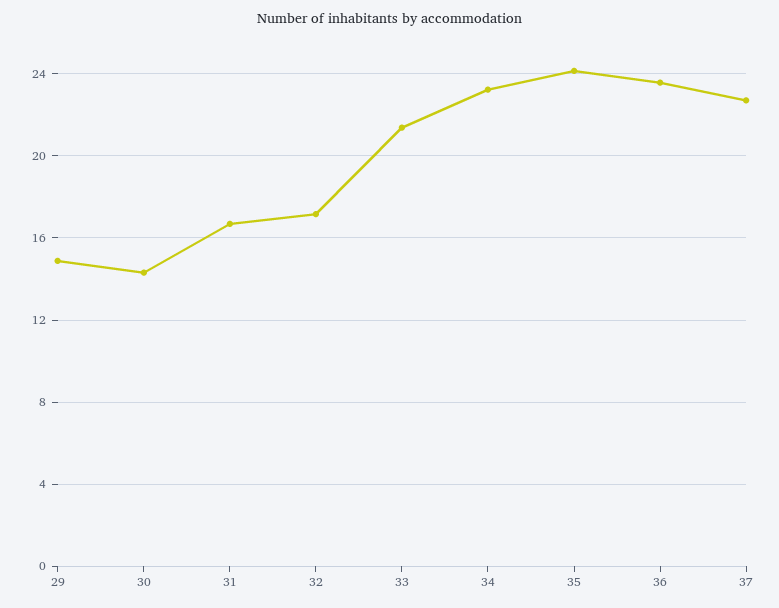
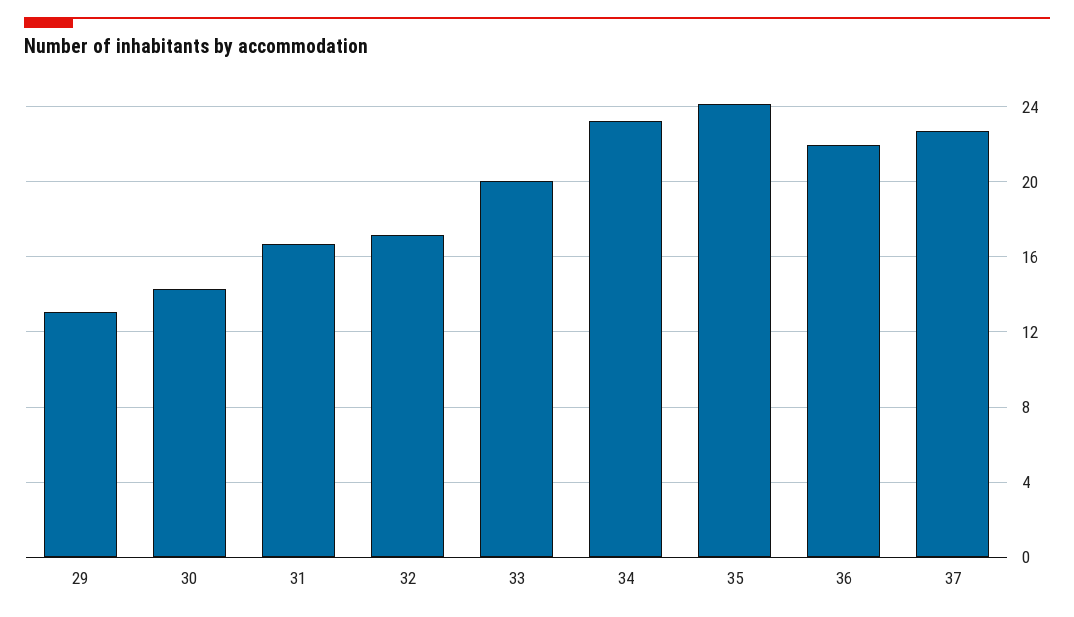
  {
-   "29": 15,
+   "29": 13,
    "30": 14.5,
    "31": 16.5,
    "32": 17,
-   "33": 21.5,
+   "33": 20,
    "34": 23,
    "35": 24,
-   "36": 23.5,
+   "36": 22,
    "37": 22.5
  }

